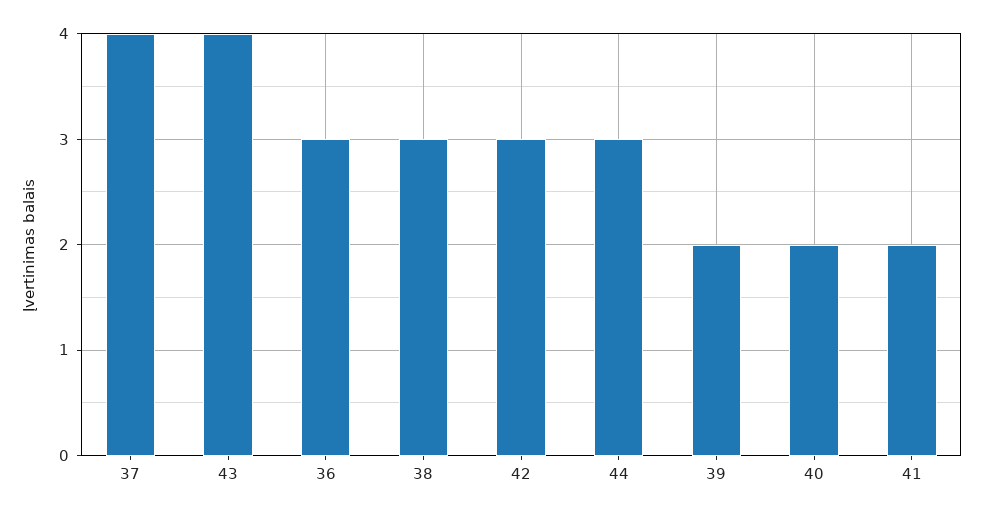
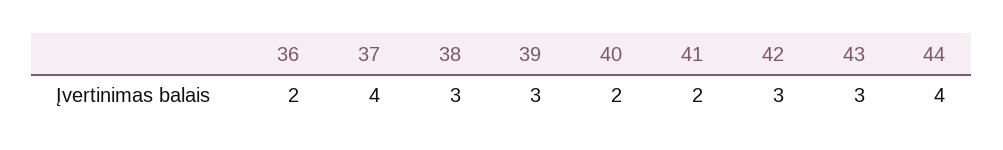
  {
    "37": 4,
-   "43": 4,
+   "43": 3,
-   "36": 3,
+   "36": 2,
    "38": 3,
    "42": 3,
-   "44": 3,
+   "44": 4,
-   "39": 2,
+   "39": 3,
    "40": 2,
    "41": 2
  }

